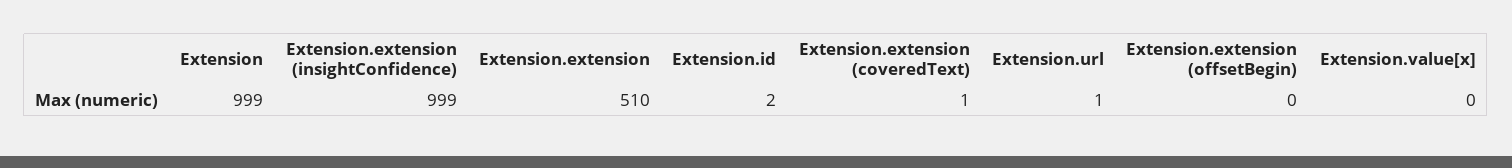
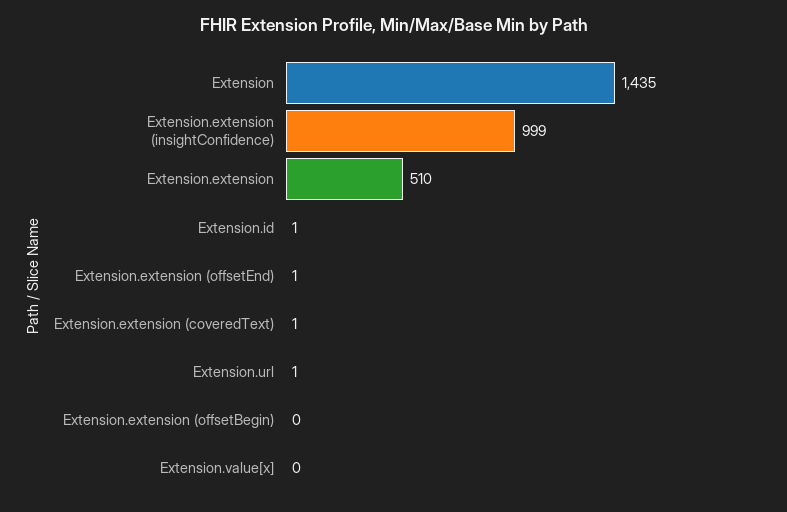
  {
-   "Extension": 999,
+   "Extension": 1435,
    "Extension.extension (insightConfidence)": 999,
    "Extension.extension": 510,
-   "Extension.id": 2,
+   "Extension.id": 1,
    "Extension.extension (coveredText)": 1,
    "Extension.url": 1,
    "Extension.extension (offsetBegin)": 0,
-   "Extension.value[x]": 0
+   "Extension.value[x]": 0,
+   "Extension.extension (offsetEnd)": 1
  }

